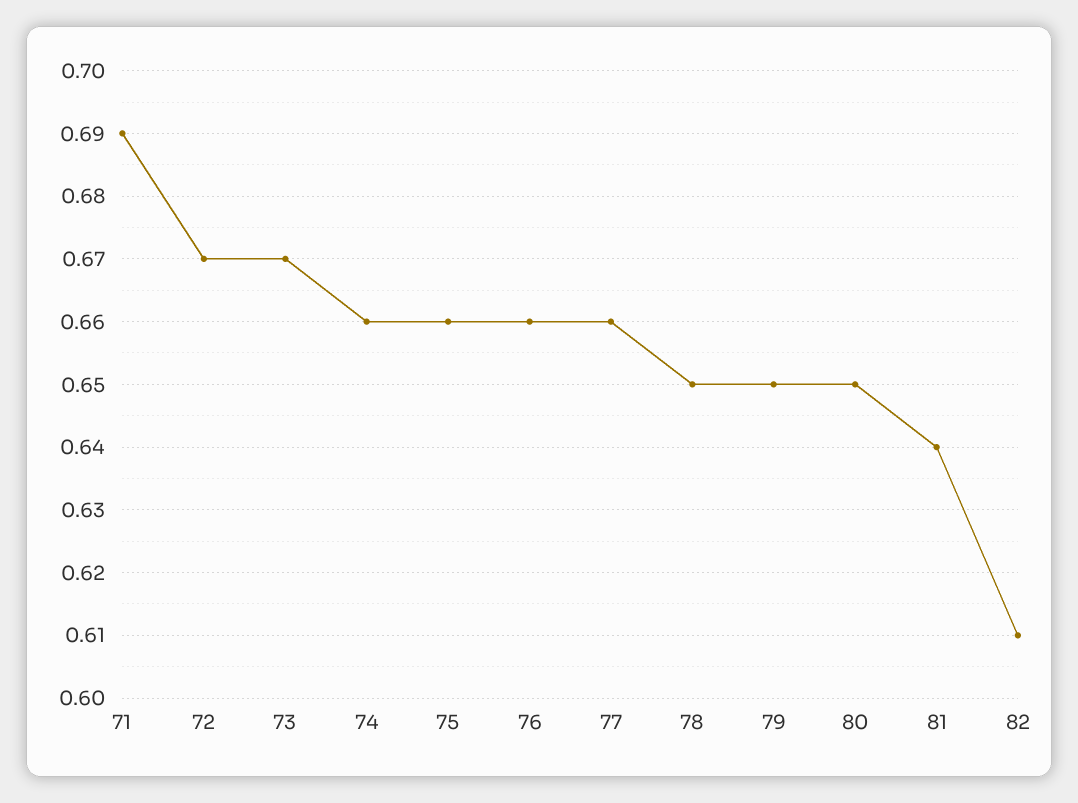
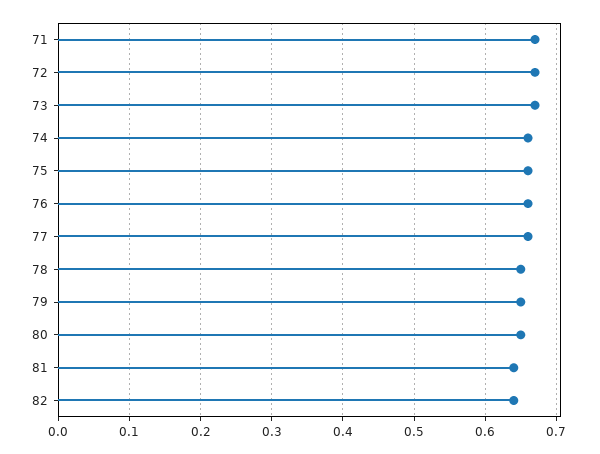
  {
-   "71": 0.69,
+   "71": 0.67,
    "72": 0.67,
    "73": 0.67,
    "74": 0.66,
    "75": 0.66,
    "76": 0.66,
    "77": 0.66,
    "78": 0.65,
    "79": 0.65,
    "80": 0.65,
    "81": 0.64,
-   "82": 0.61
+   "82": 0.64
  }

